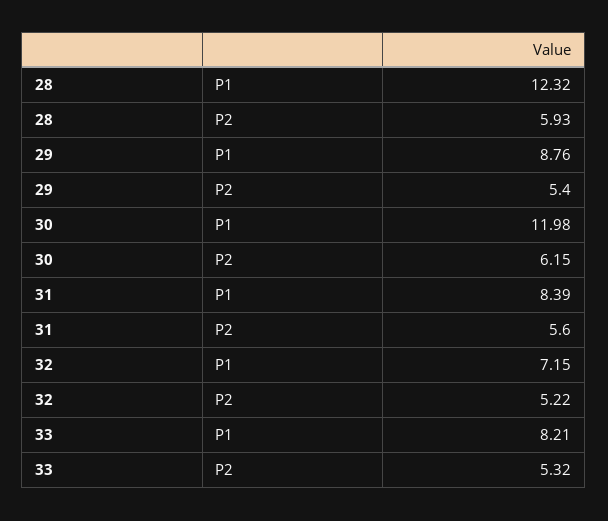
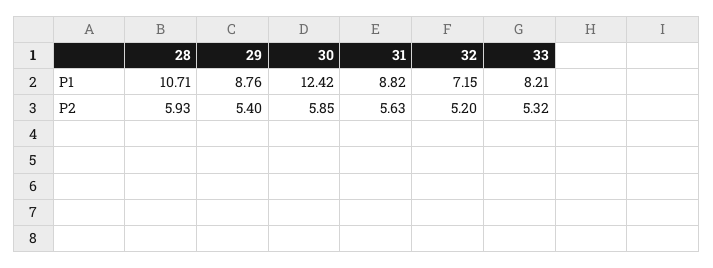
  {
    "28": {
-     "P1": 12.32,
+     "P1": 10.71,
      "P2": 5.93
    },
    "29": {
      "P1": 8.76,
      "P2": 5.4
    },
    "30": {
-     "P1": 11.98,
+     "P1": 12.42,
-     "P2": 6.15
+     "P2": 5.85
    },
    "31": {
-     "P1": 8.39,
+     "P1": 8.82,
-     "P2": 5.6
+     "P2": 5.63
    },
    "32": {
      "P1": 7.15,
-     "P2": 5.22
+     "P2": 5.2
    },
    "33": {
      "P1": 8.21,
      "P2": 5.32
    }
  }

